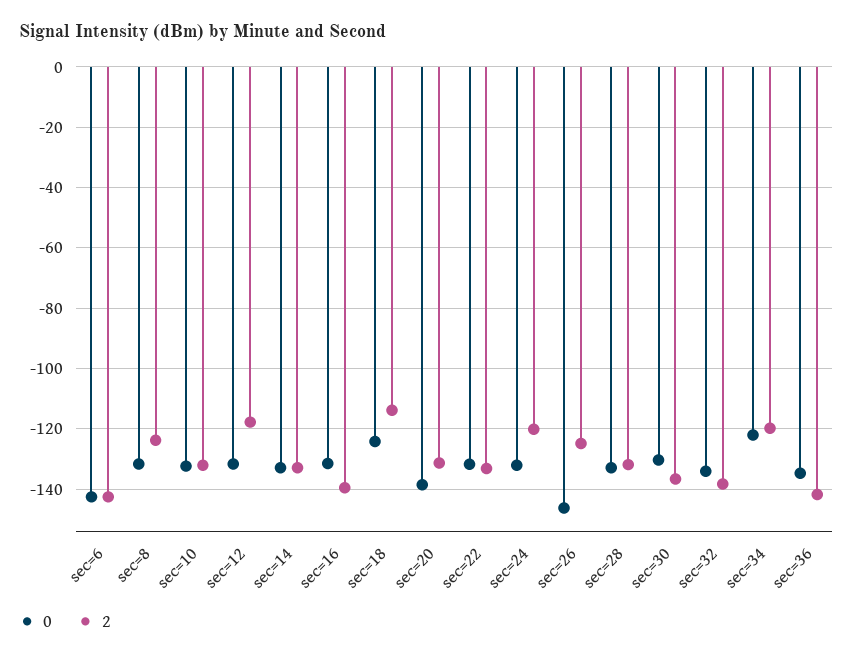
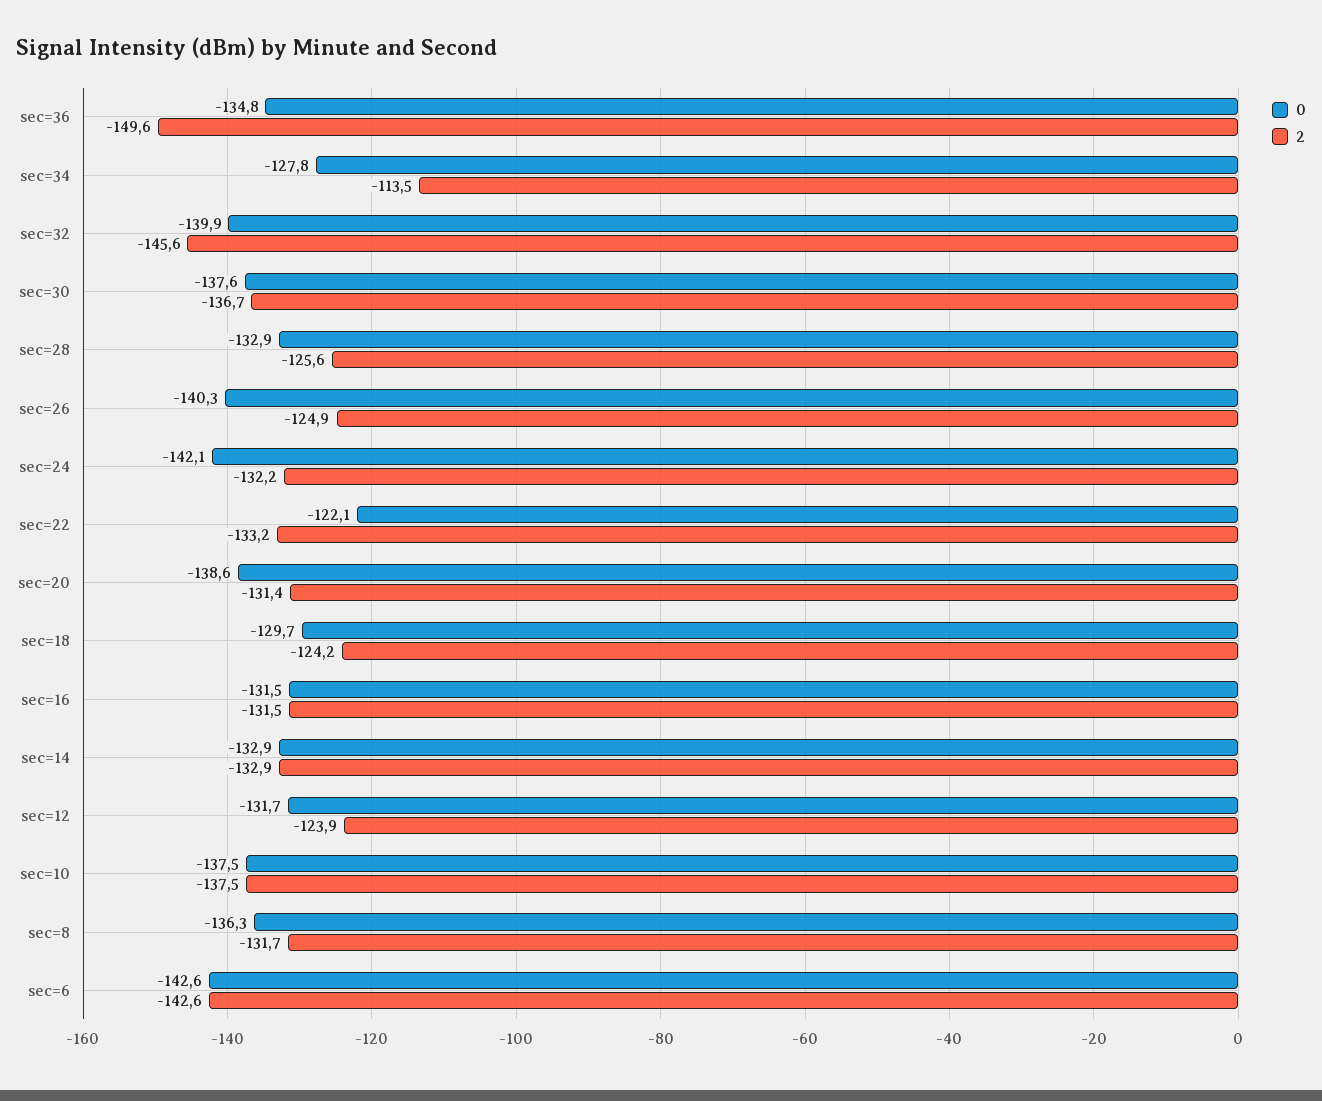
  {
    "0": {
      "sec=6": -142.6,
-     "sec=8": -132,
+     "sec=8": -136.3,
-     "sec=10": -132,
+     "sec=10": -137.5,
      "sec=12": -131.7,
      "sec=14": -132.9,
      "sec=16": -131.5,
-     "sec=18": -124,
+     "sec=18": -129.7,
      "sec=20": -138.6,
-     "sec=22": -132,
+     "sec=22": -122.1,
-     "sec=24": -132,
+     "sec=24": -142.1,
-     "sec=26": -146,
+     "sec=26": -140.3,
      "sec=28": -132.9,
-     "sec=30": -130,
+     "sec=30": -137.6,
-     "sec=32": -134,
+     "sec=32": -139.9,
-     "sec=34": -122,
+     "sec=34": -127.8,
      "sec=36": -134.8
    },
    "2": {
      "sec=6": -142.6,
-     "sec=8": -124,
+     "sec=8": -131.7,
-     "sec=10": -132,
+     "sec=10": -137.5,
-     "sec=12": -118,
+     "sec=12": -123.9,
      "sec=14": -132.9,
-     "sec=16": -140,
+     "sec=16": -131.5,
-     "sec=18": -114,
+     "sec=18": -124.2,
      "sec=20": -131.4,
      "sec=22": -133.2,
-     "sec=24": -120,
+     "sec=24": -132.2,
      "sec=26": -124.9,
-     "sec=28": -132,
+     "sec=28": -125.6,
      "sec=30": -136.7,
-     "sec=32": -138,
+     "sec=32": -145.6,
-     "sec=34": -120,
+     "sec=34": -113.5,
-     "sec=36": -142
+     "sec=36": -149.6
    }
  }

